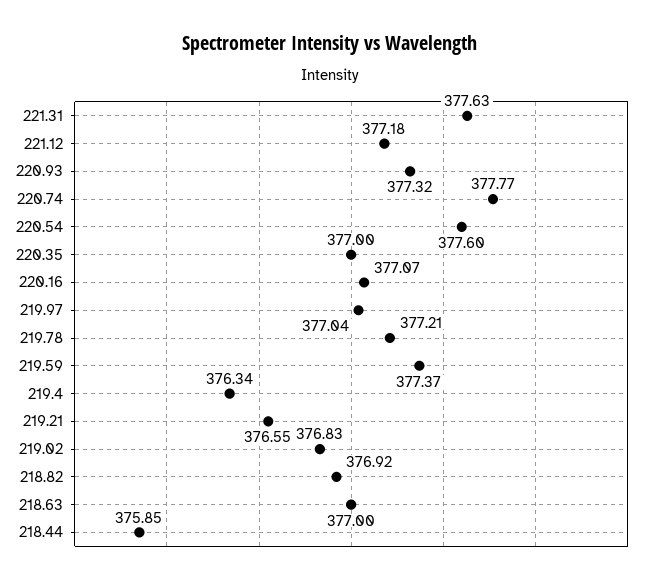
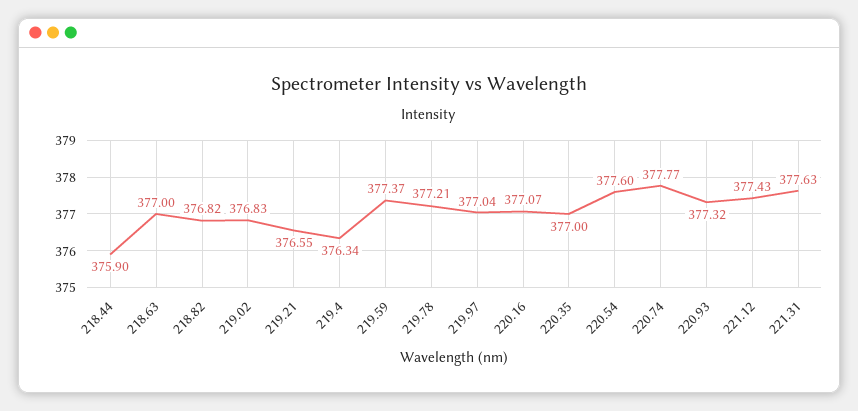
  {
    "221.31": 377.63,
-   "221.12": 377.18,
+   "221.12": 377.43,
    "220.93": 377.32,
    "220.74": 377.77,
    "220.54": 377.6,
    "220.35": 377,
    "220.16": 377.07,
    "219.97": 377.04,
    "219.78": 377.21,
    "219.59": 377.37,
    "219.4": 376.34,
    "219.21": 376.55,
    "219.02": 376.83,
-   "218.82": 376.92,
+   "218.82": 376.82,
    "218.63": 377,
-   "218.44": 375.85
+   "218.44": 375.9
  }

